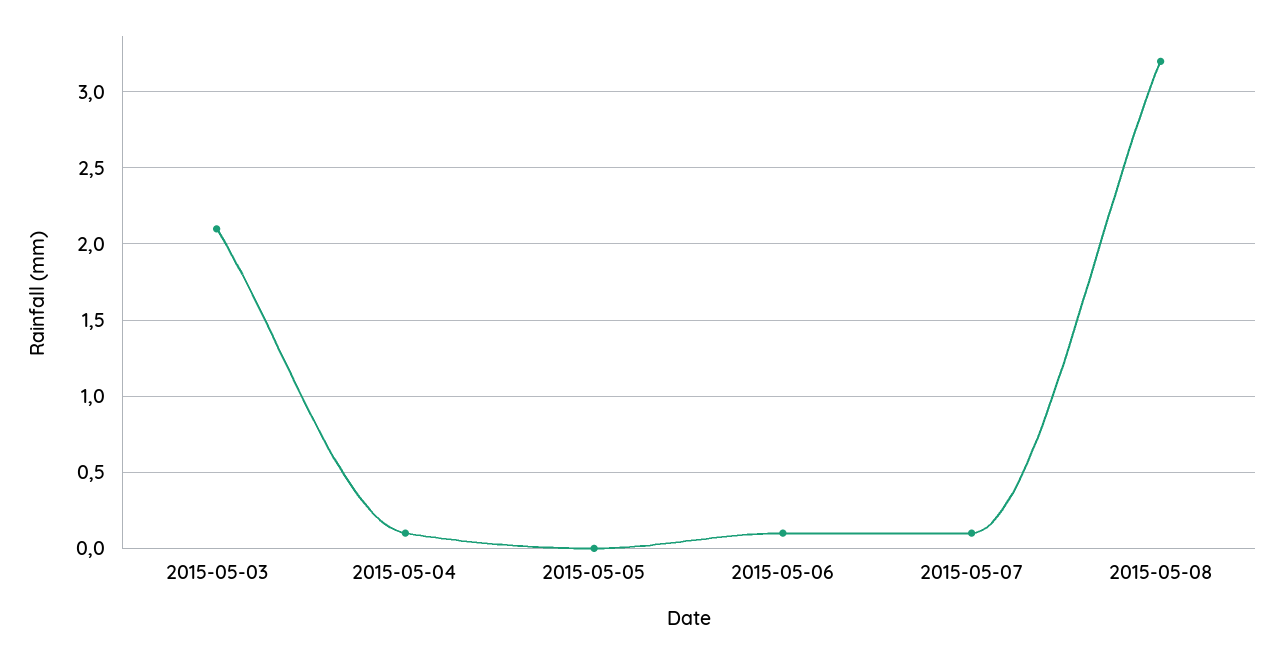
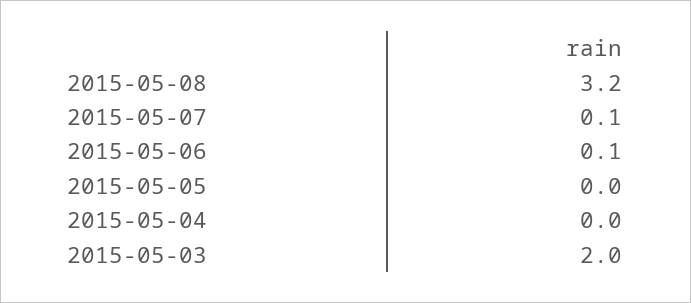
  {
-   "2015-05-03": 2.1,
+   "2015-05-03": 2,
-   "2015-05-04": 0.1,
+   "2015-05-04": 0,
    "2015-05-05": 0,
    "2015-05-06": 0.1,
    "2015-05-07": 0.1,
    "2015-05-08": 3.2
  }

